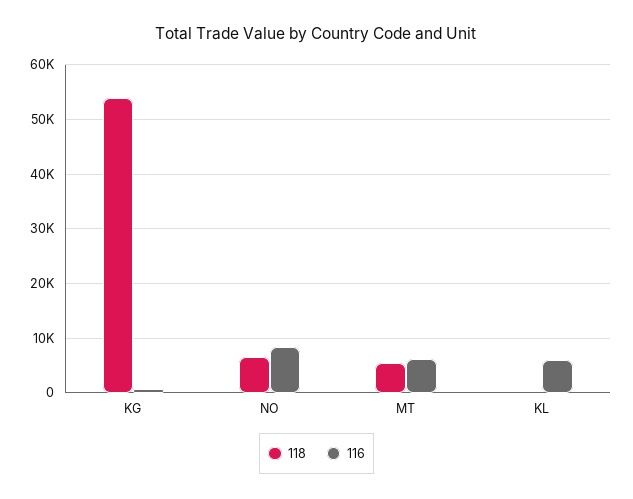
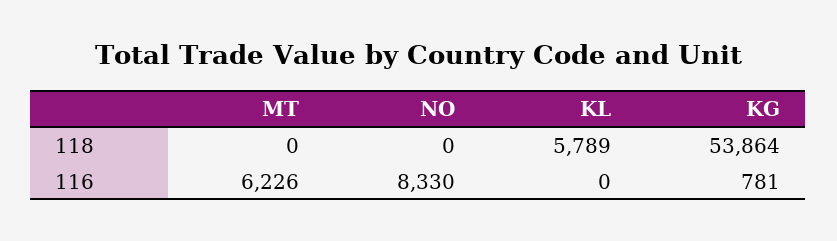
  {
    "118": {
      "KG": 53864,
-     "NO": 6000,
+     "NO": 0,
-     "MT": 6000,
+     "MT": 0,
-     "KL": 0
+     "KL": 5789
    },
    "116": {
      "KG": 781,
      "NO": 8330,
      "MT": 6226,
-     "KL": 6000
+     "KL": 0
    }
  }

